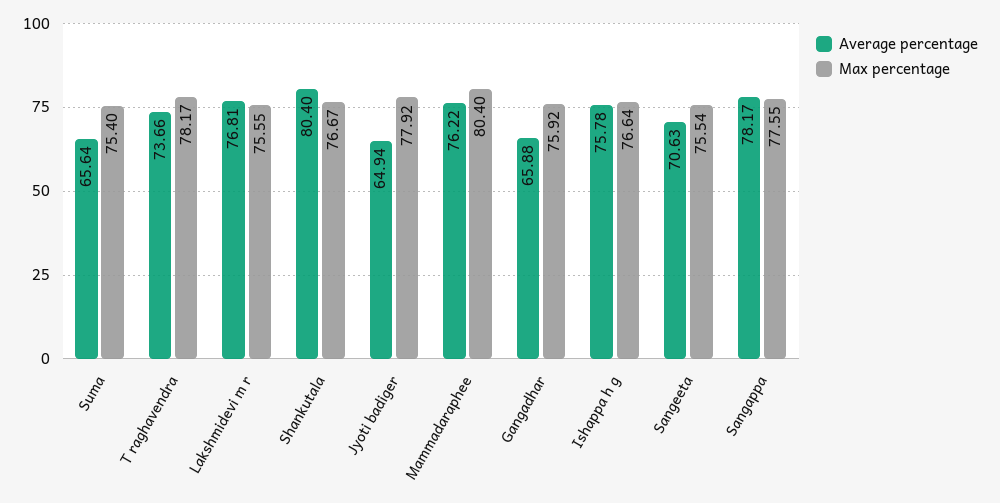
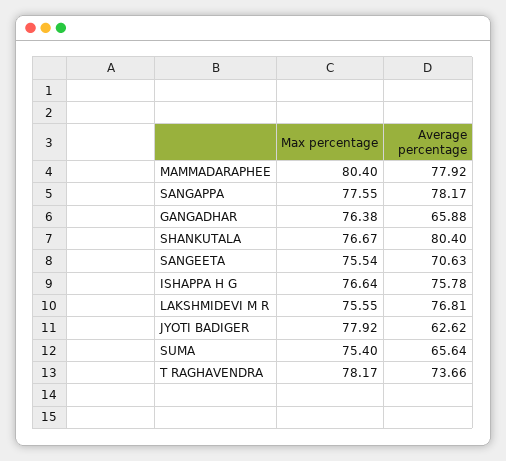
  {
    "Average percentage": {
      "Suma": 65.64,
      "T raghavendra": 73.66,
      "Lakshmidevi m r": 76.81,
      "Shankutala": 80.4,
-     "Jyoti badiger": 64.94,
+     "Jyoti badiger": 62.62,
-     "Mammadaraphee": 76.22,
+     "Mammadaraphee": 77.92,
      "Gangadhar": 65.88,
      "Ishappa h g": 75.78,
      "Sangeeta": 70.63,
      "Sangappa": 78.17
    },
    "Max percentage": {
      "Suma": 75.4,
      "T raghavendra": 78.17,
      "Lakshmidevi m r": 75.55,
      "Shankutala": 76.67,
      "Jyoti badiger": 77.92,
      "Mammadaraphee": 80.4,
-     "Gangadhar": 75.92,
+     "Gangadhar": 76.38,
      "Ishappa h g": 76.64,
      "Sangeeta": 75.54,
      "Sangappa": 77.55
    }
  }

